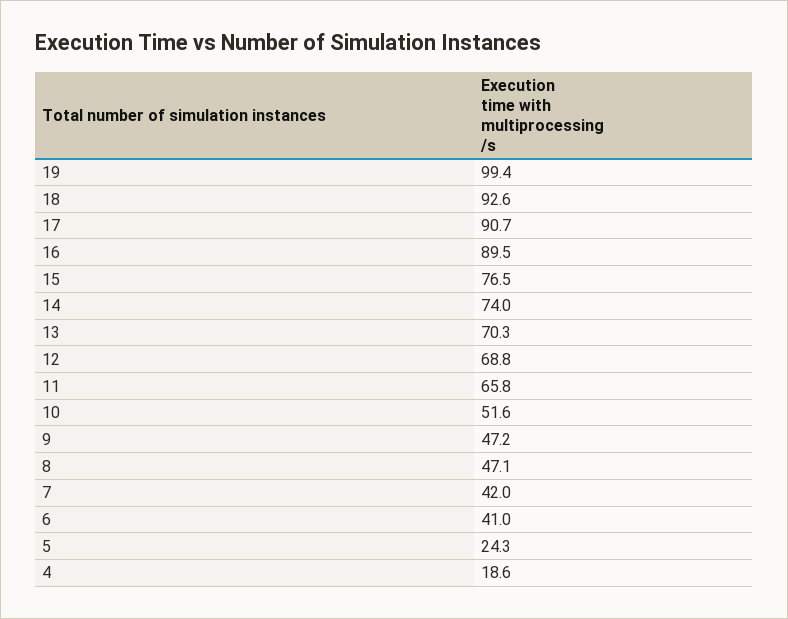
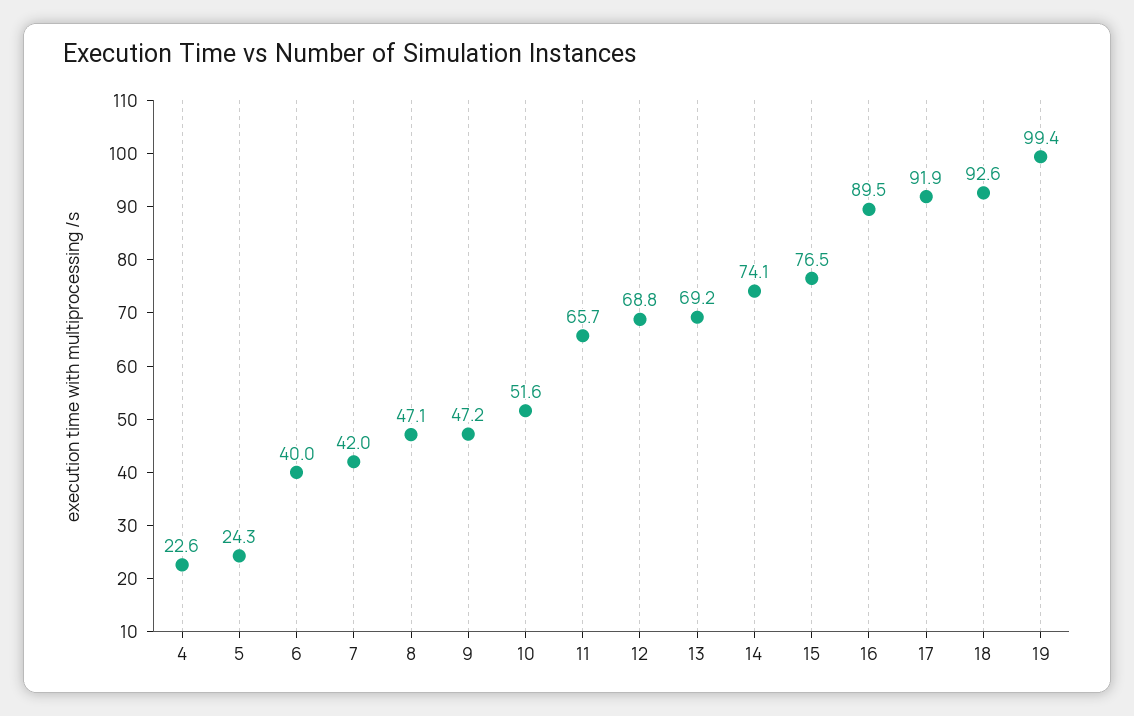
  {
    "19": 99.4,
    "18": 92.6,
-   "17": 90.7,
+   "17": 91.9,
    "16": 89.5,
    "15": 76.5,
-   "14": 74,
+   "14": 74.1,
-   "13": 70.3,
+   "13": 69.2,
    "12": 68.8,
-   "11": 65.8,
+   "11": 65.7,
    "10": 51.6,
    "9": 47.2,
    "8": 47.1,
    "7": 42,
-   "6": 41,
+   "6": 40,
    "5": 24.3,
-   "4": 18.6
+   "4": 22.6
  }

